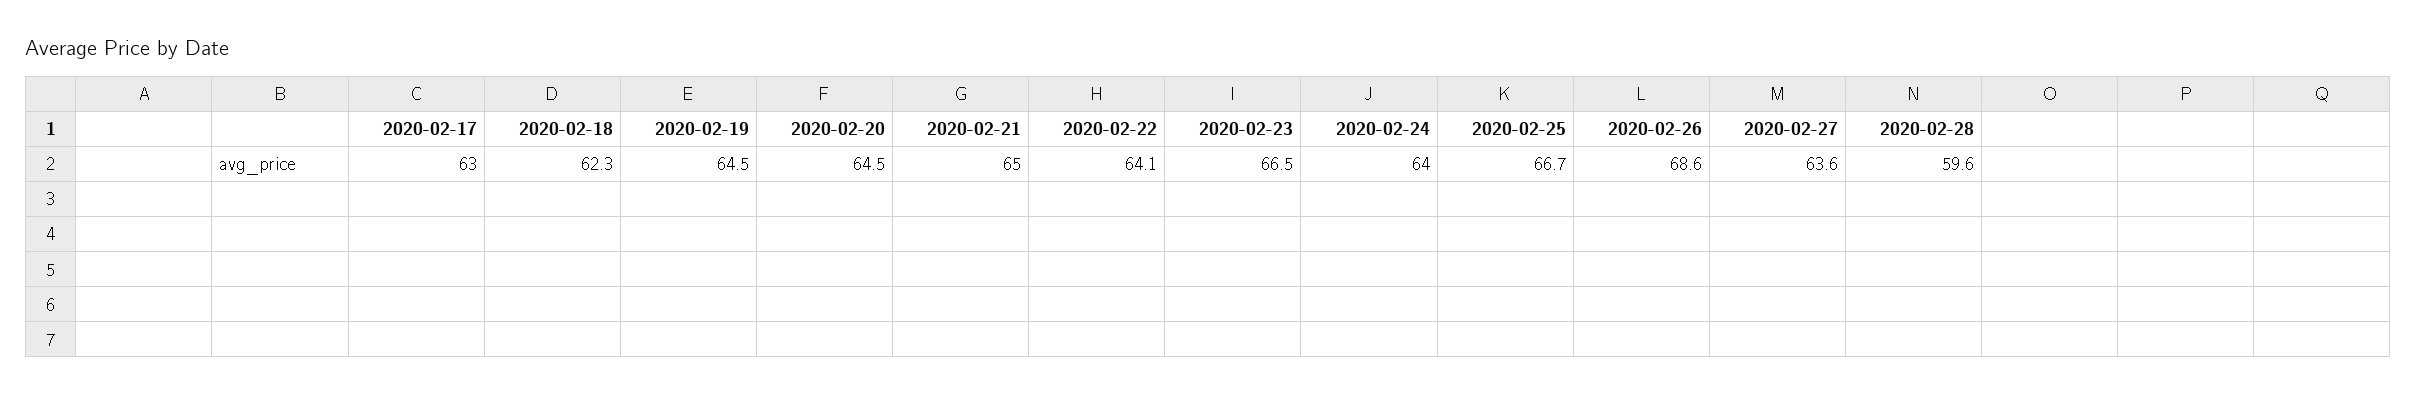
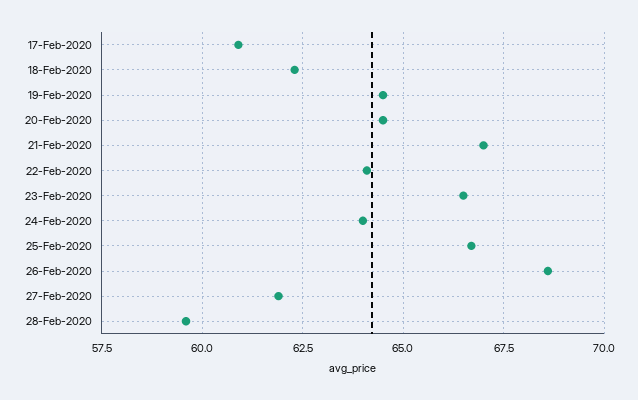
  {
-   "2020-02-17": 63,
+   "2020-02-17": 61,
    "2020-02-18": 62.3,
    "2020-02-19": 64.5,
    "2020-02-20": 64.5,
-   "2020-02-21": 65,
+   "2020-02-21": 67,
    "2020-02-22": 64.1,
    "2020-02-23": 66.5,
    "2020-02-24": 64,
    "2020-02-25": 66.7,
    "2020-02-26": 68.6,
-   "2020-02-27": 63.6,
+   "2020-02-27": 62,
    "2020-02-28": 59.6
  }

